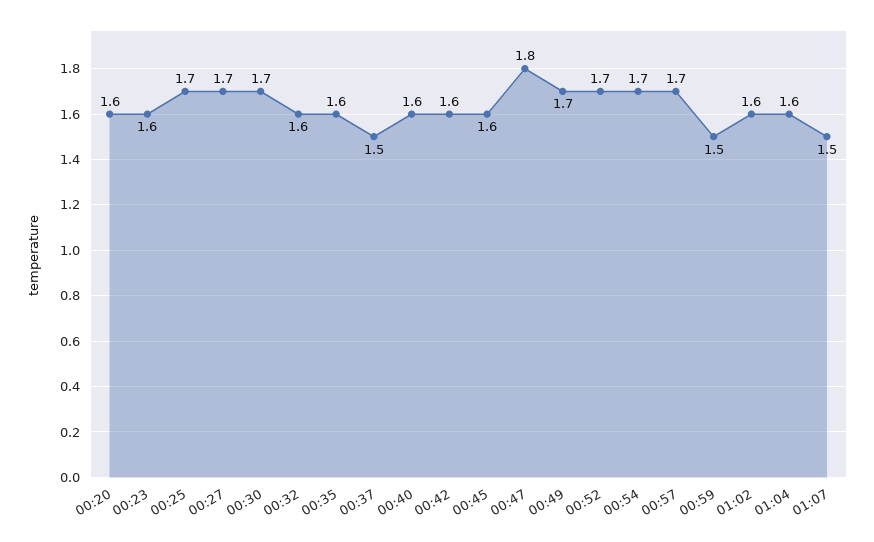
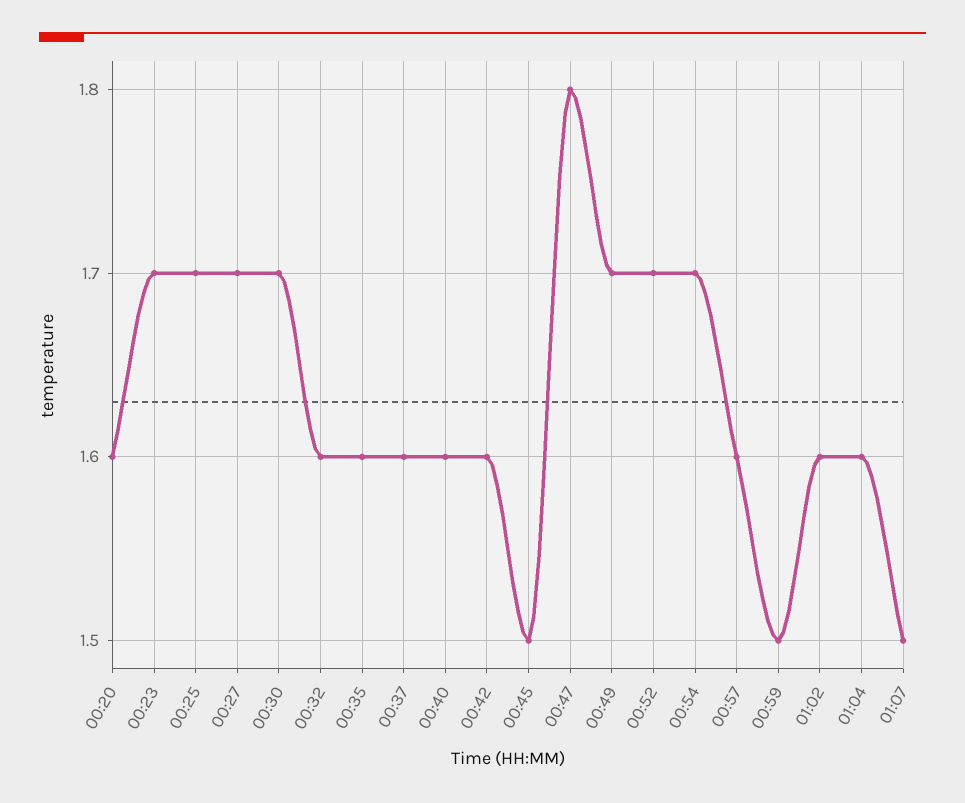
  {
    "00:20": 1.6,
-   "00:23": 1.6,
+   "00:23": 1.7,
    "00:25": 1.7,
    "00:27": 1.7,
    "00:30": 1.7,
    "00:32": 1.6,
    "00:35": 1.6,
-   "00:37": 1.5,
+   "00:37": 1.6,
    "00:40": 1.6,
    "00:42": 1.6,
-   "00:45": 1.6,
+   "00:45": 1.5,
    "00:47": 1.8,
    "00:49": 1.7,
    "00:52": 1.7,
    "00:54": 1.7,
-   "00:57": 1.7,
+   "00:57": 1.6,
    "00:59": 1.5,
    "01:02": 1.6,
    "01:04": 1.6,
    "01:07": 1.5
  }

